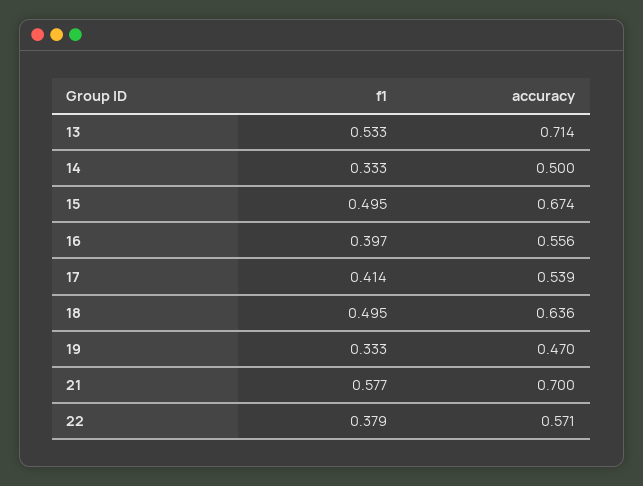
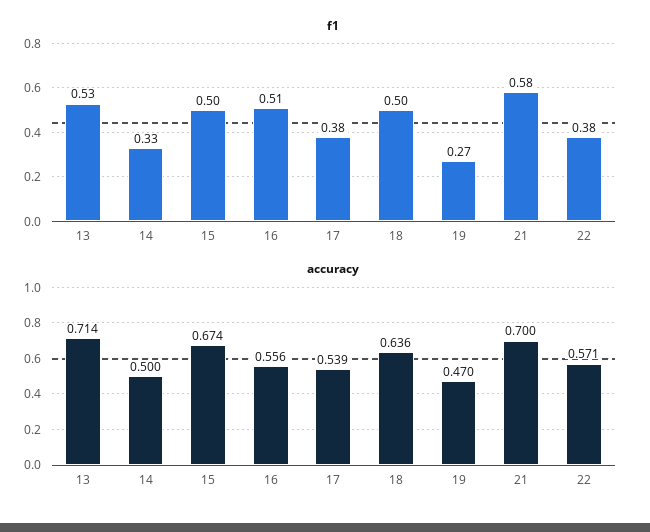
  {
    "f1": {
      "13": 0.533,
      "14": 0.333,
      "15": 0.495,
-     "16": 0.397,
+     "16": 0.51,
-     "17": 0.414,
+     "17": 0.38,
      "18": 0.495,
-     "19": 0.333,
+     "19": 0.27,
      "21": 0.577,
      "22": 0.379
    },
    "accuracy": {
      "13": 0.714,
      "14": 0.5,
      "15": 0.674,
      "16": 0.556,
      "17": 0.539,
      "18": 0.636,
      "19": 0.47,
      "21": 0.7,
      "22": 0.571
    }
  }

